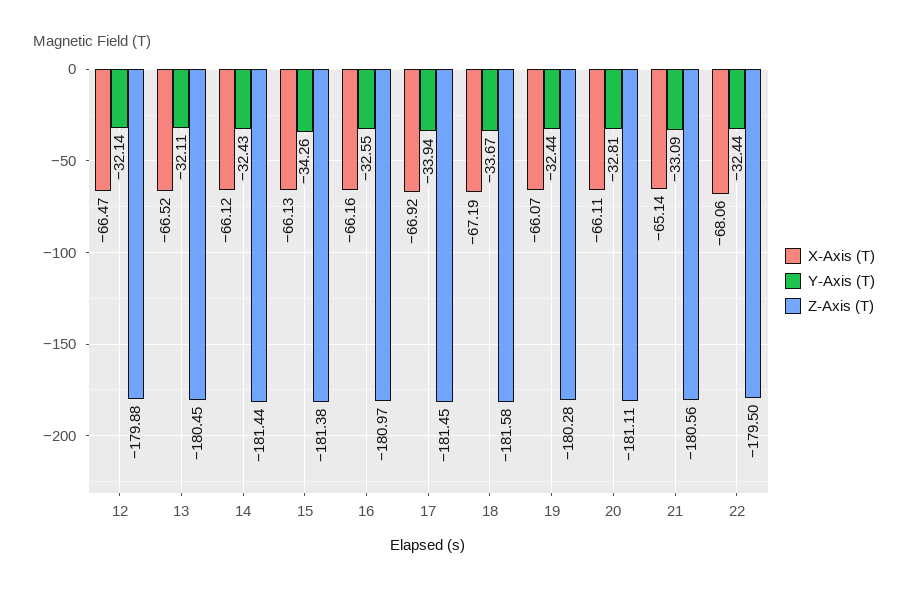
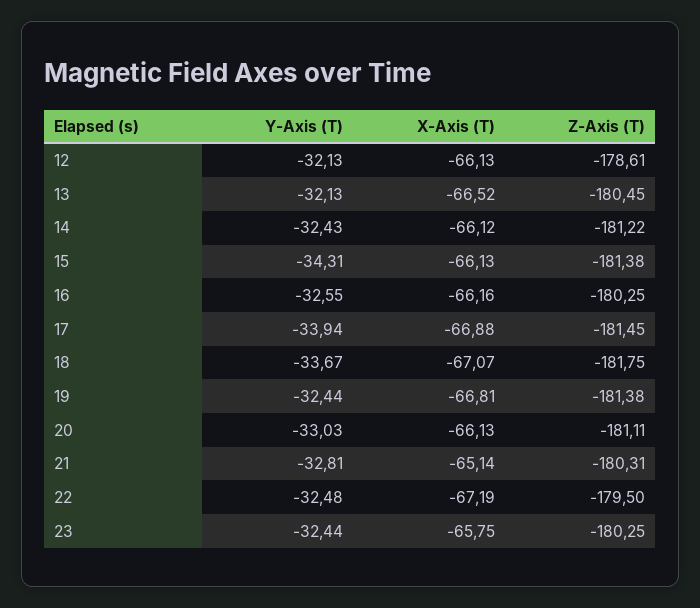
  {
    "X-Axis (T)": {
-     "12": -66.47,
+     "12": -66.13,
      "13": -66.52,
      "14": -66.12,
      "15": -66.13,
      "16": -66.16,
-     "17": -66.92,
+     "17": -66.88,
-     "18": -67.19,
+     "18": -67.07,
-     "19": -66.07,
+     "19": -66.81,
-     "20": -66.11,
+     "20": -66.13,
      "21": -65.14,
-     "22": -68.06
+     "22": -67.19,
+     "23": -65.75
    },
    "Y-Axis (T)": {
-     "12": -32.14,
+     "12": -32.13,
-     "13": -32.11,
+     "13": -32.13,
      "14": -32.43,
-     "15": -34.26,
+     "15": -34.31,
      "16": -32.55,
      "17": -33.94,
      "18": -33.67,
      "19": -32.44,
-     "20": -32.81,
+     "20": -33.03,
-     "21": -33.09,
+     "21": -32.81,
-     "22": -32.44
+     "22": -32.48,
+     "23": -32.44
    },
    "Z-Axis (T)": {
-     "12": -179.88,
+     "12": -178.61,
      "13": -180.45,
-     "14": -181.44,
+     "14": -181.22,
      "15": -181.38,
-     "16": -180.97,
+     "16": -180.25,
      "17": -181.45,
-     "18": -181.58,
+     "18": -181.75,
-     "19": -180.28,
+     "19": -181.38,
      "20": -181.11,
-     "21": -180.56,
+     "21": -180.31,
-     "22": -179.5
+     "22": -179.5,
+     "23": -180.25
    }
  }

